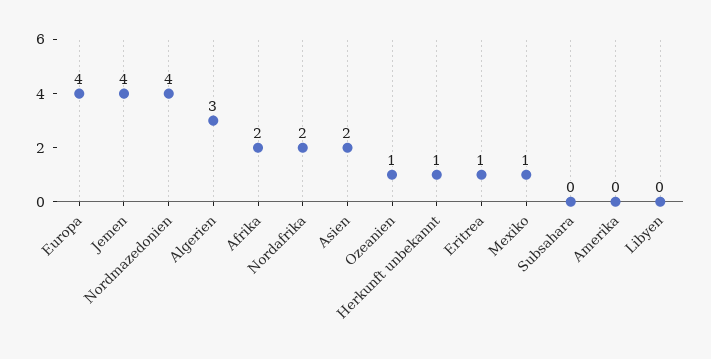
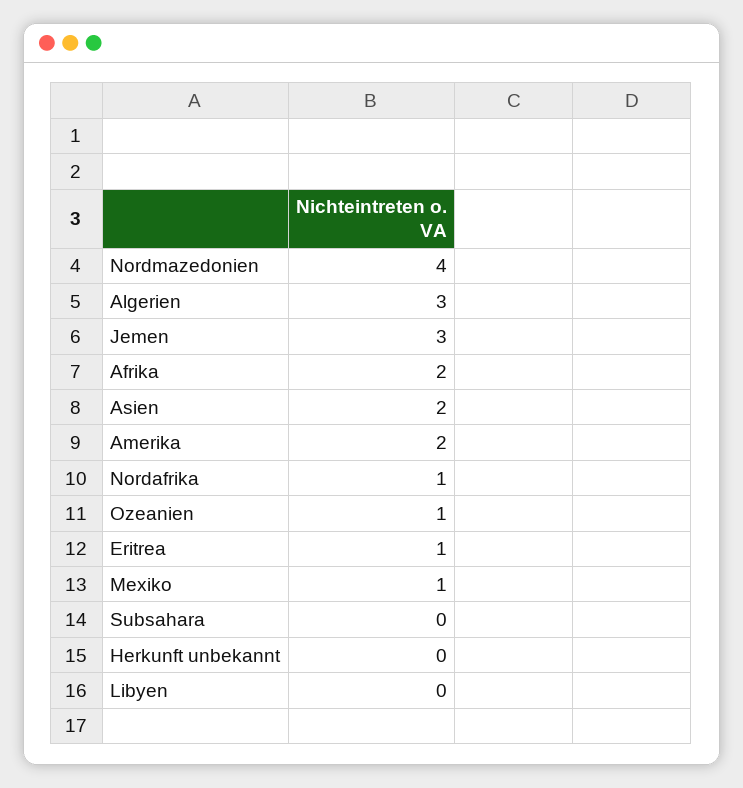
  {
-   "Europa": 4,
-   "Jemen": 4,
+   "Jemen": 3,
    "Nordmazedonien": 4,
    "Algerien": 3,
    "Afrika": 2,
-   "Nordafrika": 2,
+   "Nordafrika": 1,
    "Asien": 2,
    "Ozeanien": 1,
-   "Herkunft unbekannt": 1,
+   "Herkunft unbekannt": 0,
    "Eritrea": 1,
    "Mexiko": 1,
    "Subsahara": 0,
-   "Amerika": 0,
+   "Amerika": 2,
    "Libyen": 0
  }

